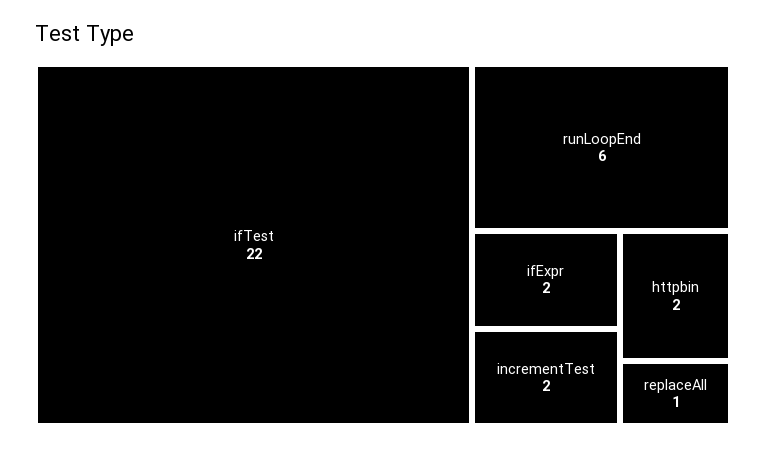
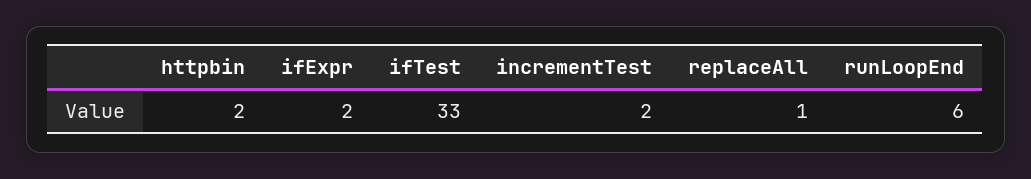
  {
-   "ifTest": 22,
+   "ifTest": 33,
    "runLoopEnd": 6,
    "ifExpr": 2,
    "incrementTest": 2,
    "httpbin": 2,
    "replaceAll": 1
  }

